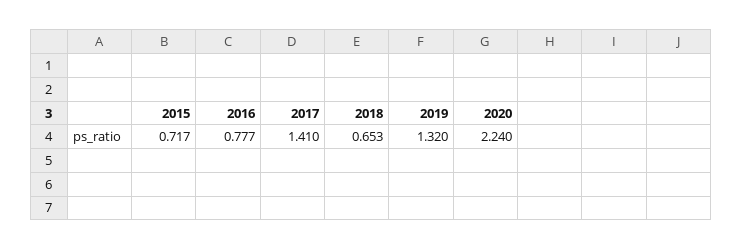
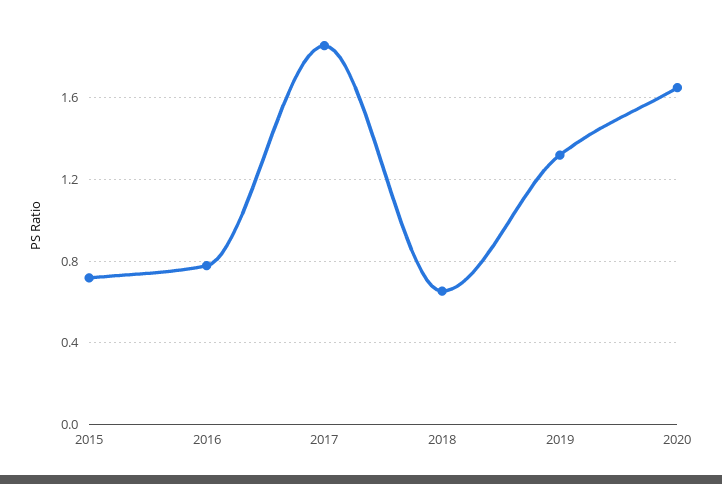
  {
    "2015": 0.717,
    "2016": 0.777,
-   "2017": 1.41,
+   "2017": 1.85,
    "2018": 0.653,
    "2019": 1.32,
-   "2020": 2.24
+   "2020": 1.65
  }

